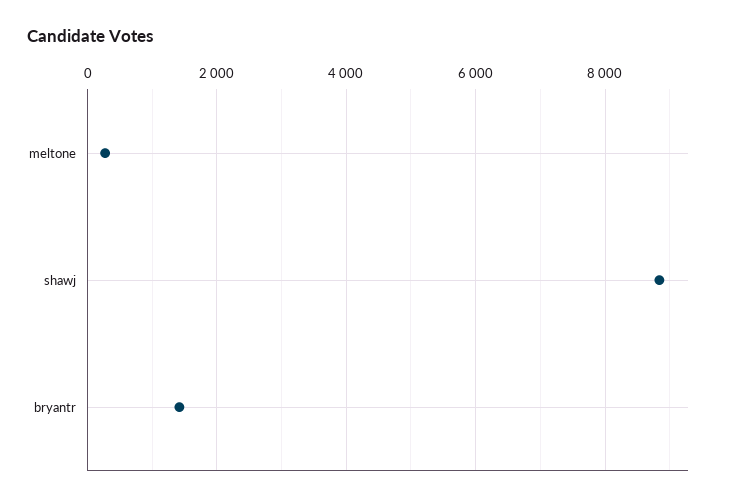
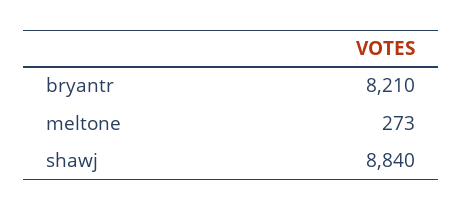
  {
    "meltone": 273,
    "shawj": 8840,
-   "bryantr": 1400
+   "bryantr": 8210
  }

